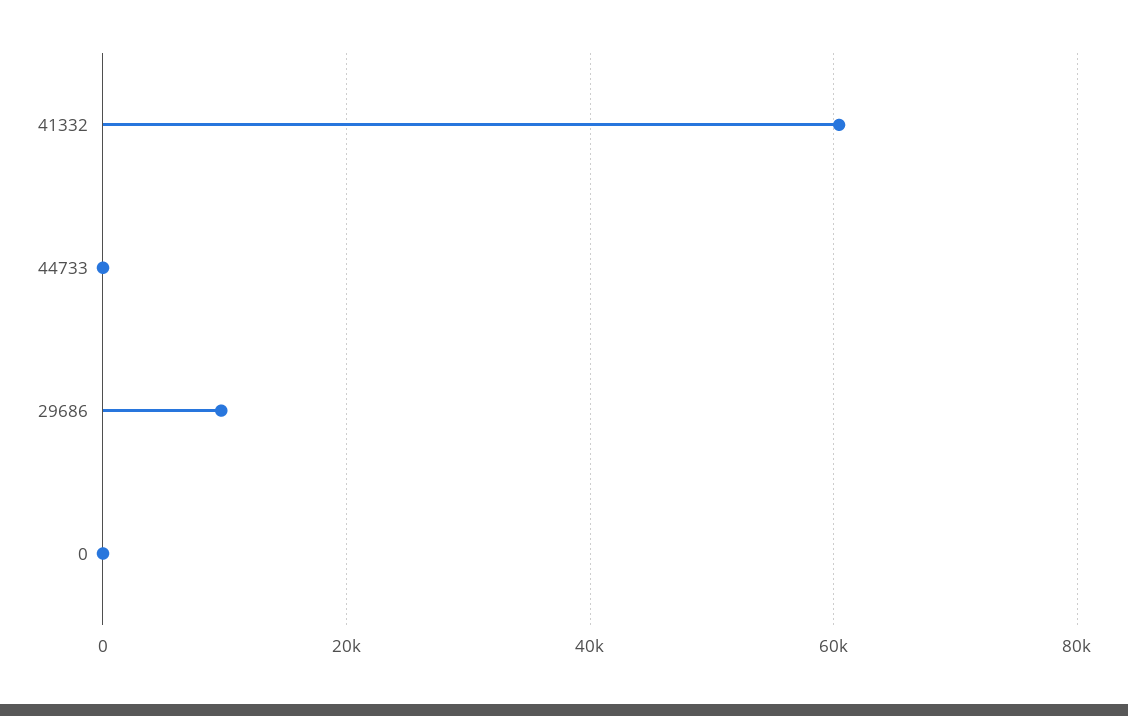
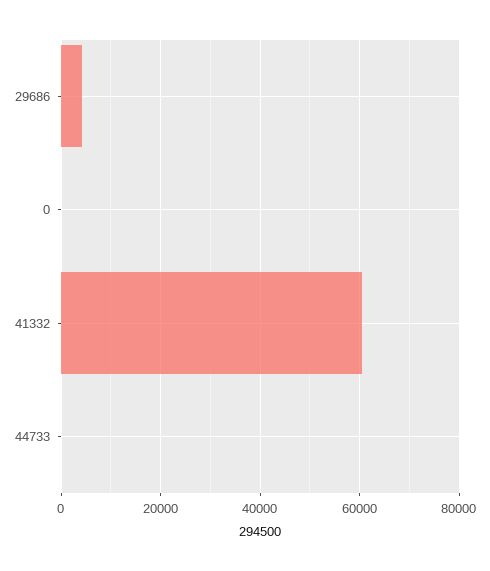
  {
    "41332": 60000,
    "44733": 0,
-   "29686": 10000,
+   "29686": 4000,
    "0": 0
  }

